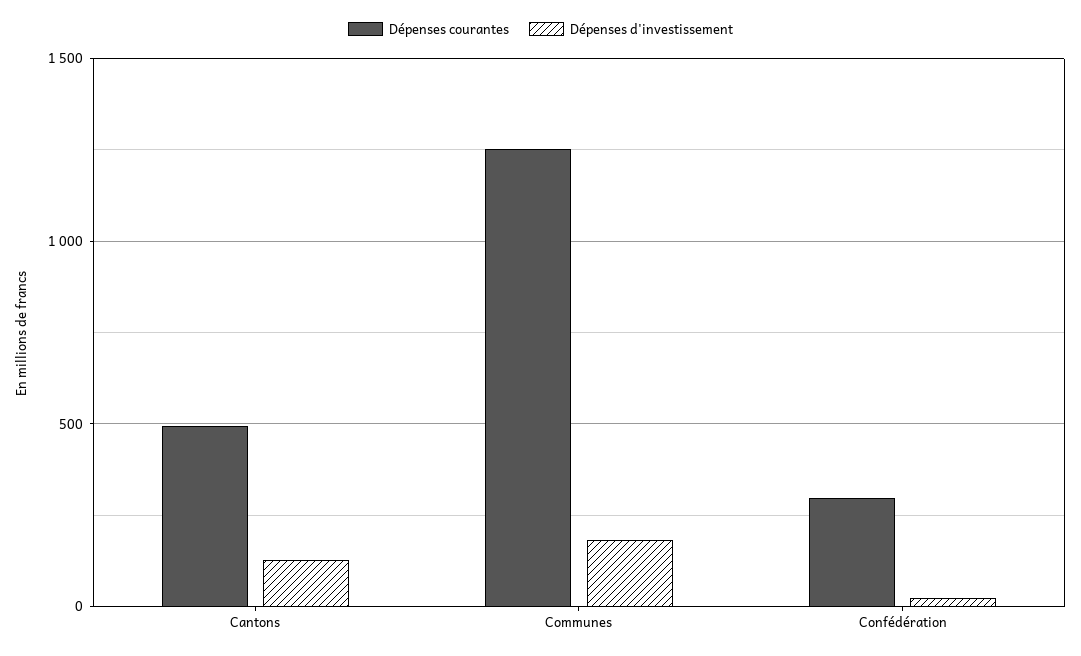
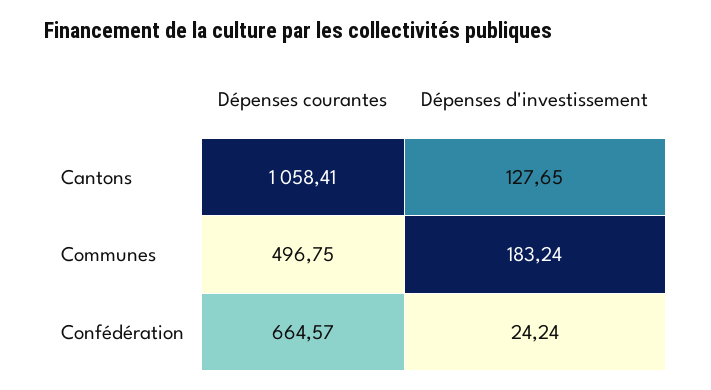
  {
    "Dépenses courantes": {
-     "Cantons": 500,
+     "Cantons": 1058.41,
-     "Communes": 1250,
+     "Communes": 496.75,
-     "Confédération": 300
+     "Confédération": 664.57
    },
    "Dépenses d'investissement": {
      "Cantons": 127.65,
      "Communes": 183.24,
      "Confédération": 24.24
    }
  }

